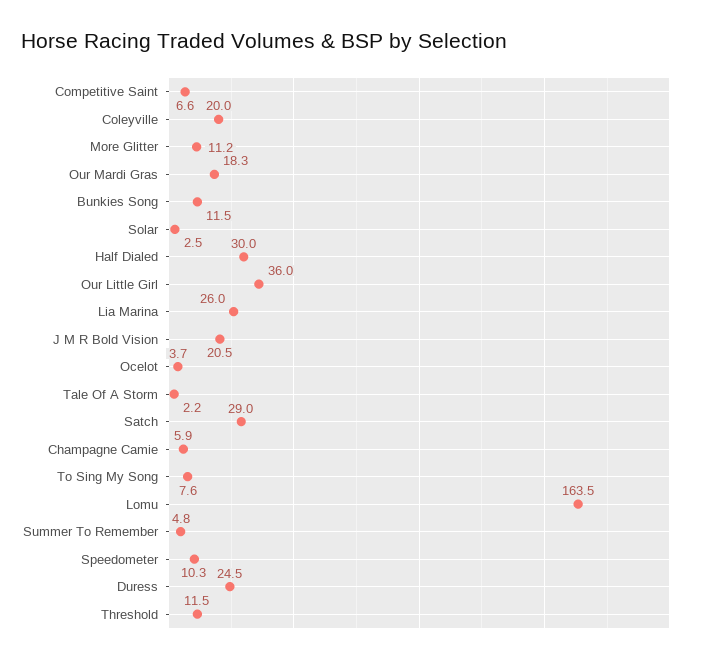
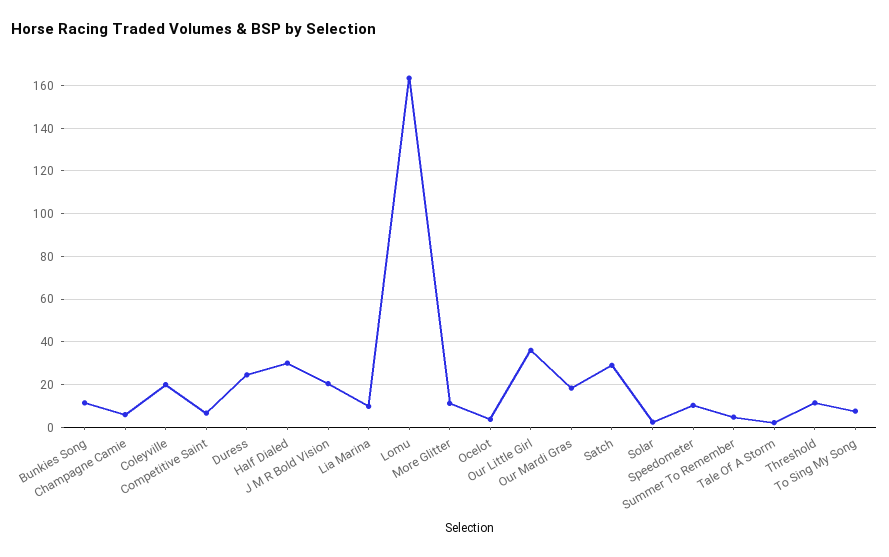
  {
    "Competitive Saint": 6.6,
    "Coleyville": 20,
    "More Glitter": 11.2,
    "Our Mardi Gras": 18.3,
    "Bunkies Song": 11.5,
    "Solar": 2.5,
    "Half Dialed": 30,
    "Our Little Girl": 36,
-   "Lia Marina": 26,
+   "Lia Marina": 10,
    "J M R Bold Vision": 20.5,
    "Ocelot": 3.7,
    "Tale Of A Storm": 2.2,
    "Satch": 29,
    "Champagne Camie": 5.9,
    "To Sing My Song": 7.6,
    "Lomu": 163.5,
    "Summer To Remember": 4.8,
    "Speedometer": 10.3,
    "Duress": 24.5,
    "Threshold": 11.5
  }

